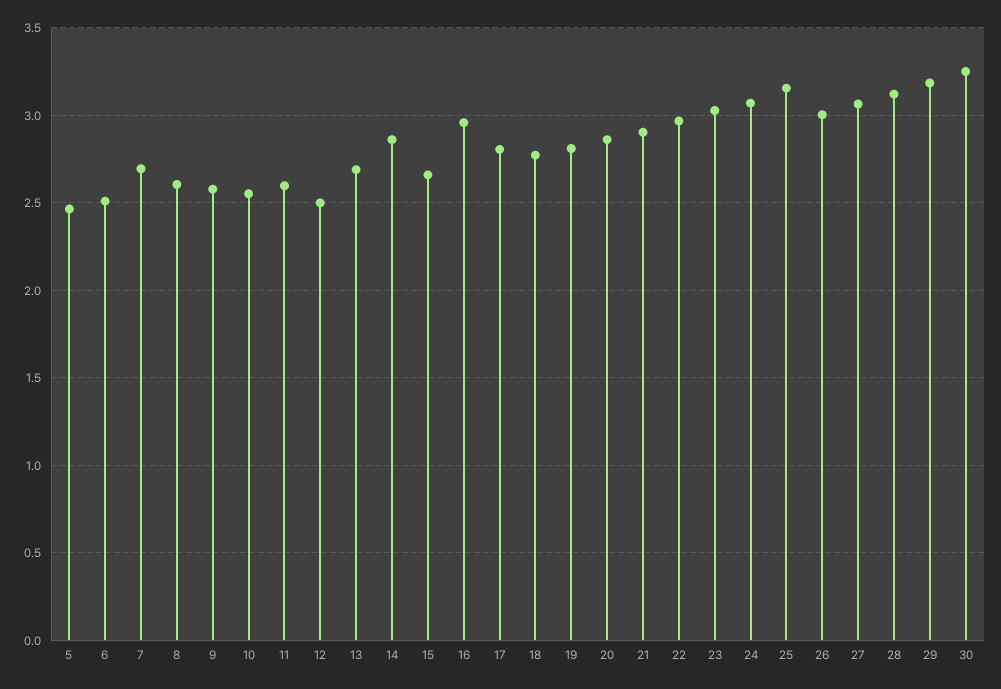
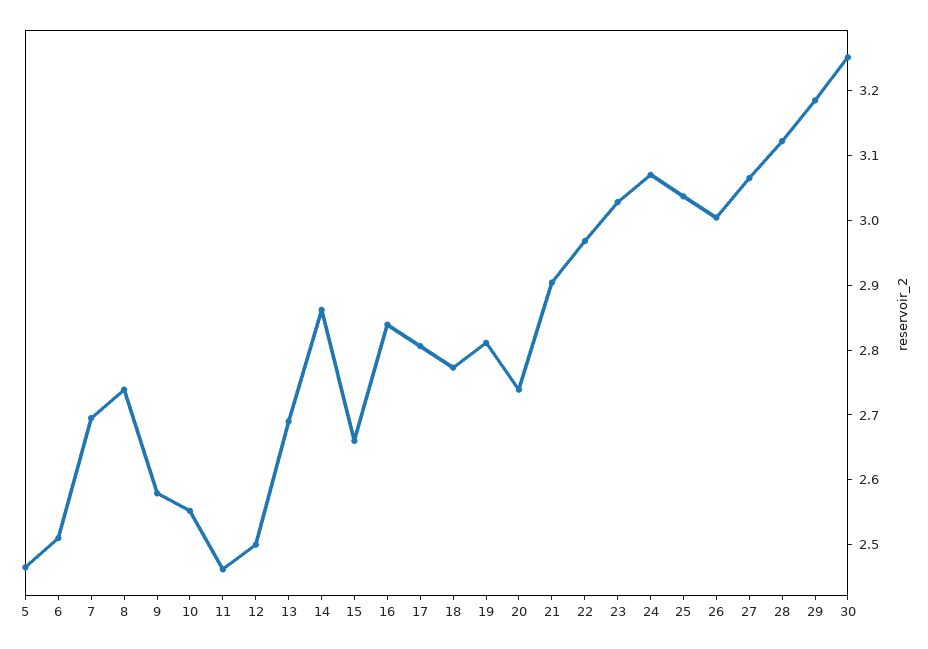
  {
    "5": 2.46,
    "6": 2.52,
    "7": 2.7,
-   "8": 2.6,
+   "8": 2.74,
    "9": 2.58,
    "10": 2.56,
-   "11": 2.6,
+   "11": 2.46,
    "12": 2.5,
    "13": 2.7,
    "14": 2.86,
    "15": 2.66,
-   "16": 2.95,
+   "16": 2.84,
    "17": 2.8,
    "18": 2.78,
    "19": 2.82,
-   "20": 2.85,
+   "20": 2.74,
    "21": 2.9,
    "22": 2.96,
    "23": 3.02,
    "24": 3.08,
-   "25": 3.15,
+   "25": 3.04,
    "26": 3,
    "27": 3.06,
    "28": 3.12,
    "29": 3.18,
    "30": 3.26
  }

